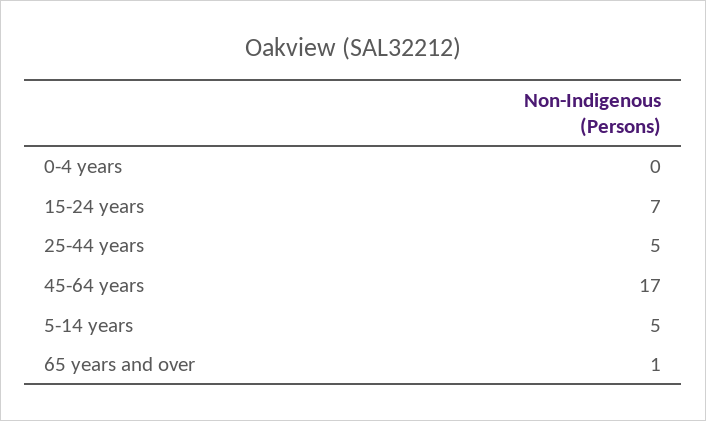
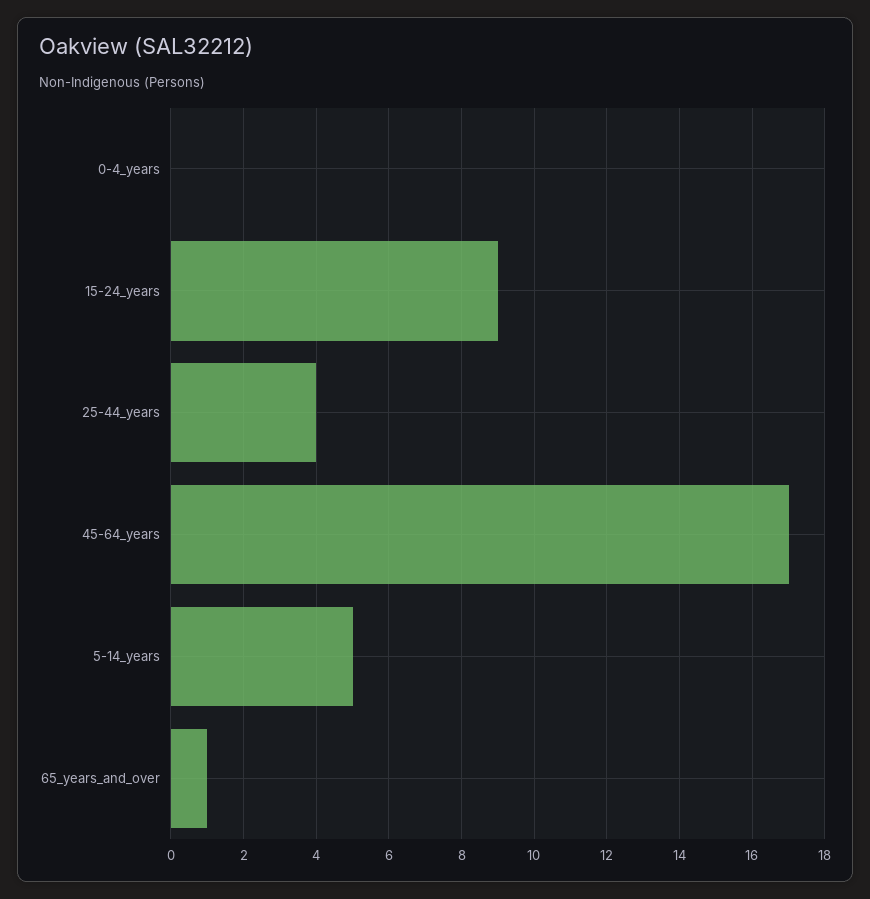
  {
    "0-4 years": 0,
-   "15-24 years": 7,
+   "15-24 years": 9,
-   "25-44 years": 5,
+   "25-44 years": 4,
    "45-64 years": 17,
    "5-14 years": 5,
    "65 years and over": 1
  }

